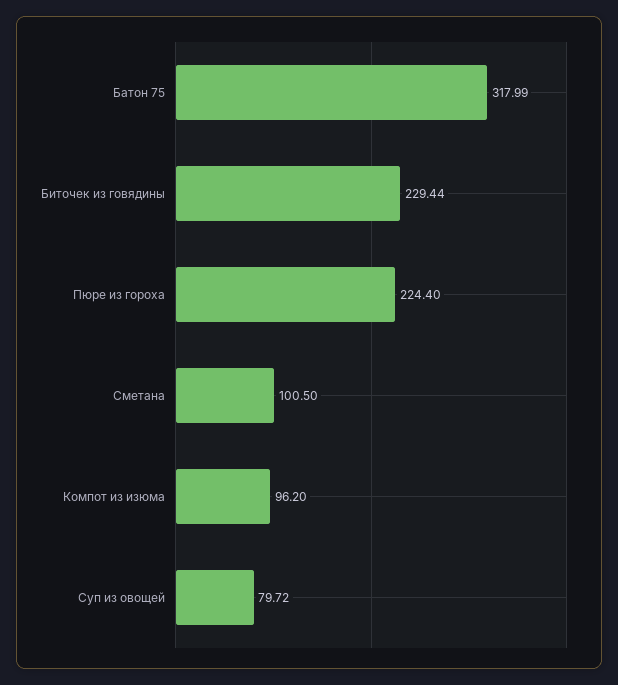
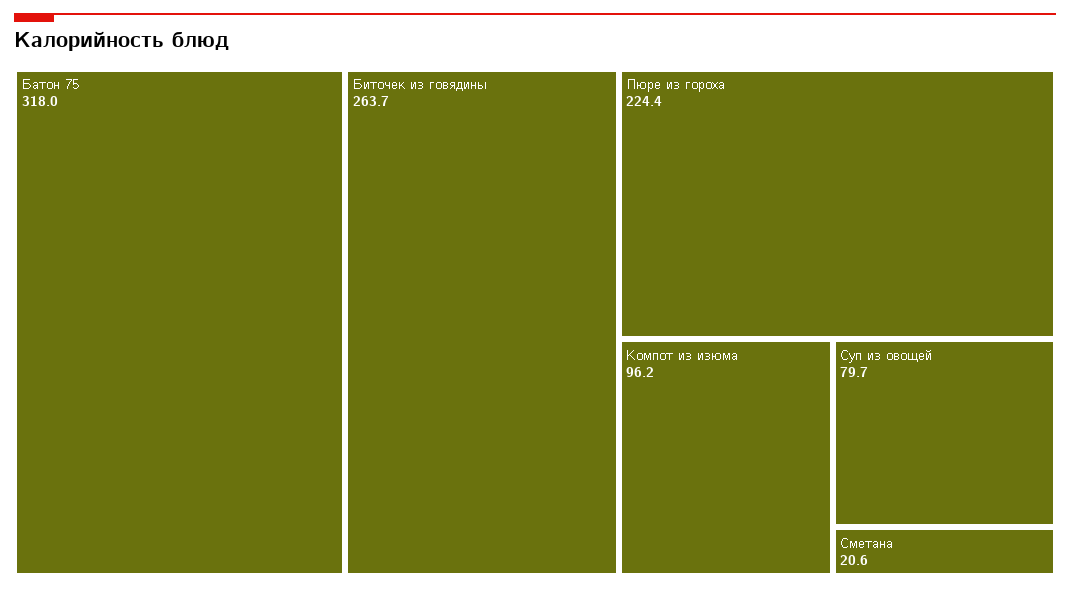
  {
    "Батон 75": 317.99,
-   "Биточек из говядины": 229.44,
+   "Биточек из говядины": 263.7,
    "Пюре из гороха": 224.4,
-   "Сметана": 100.5,
+   "Сметана": 20.6,
    "Компот из изюма": 96.2,
    "Суп из овощей": 79.72
  }

